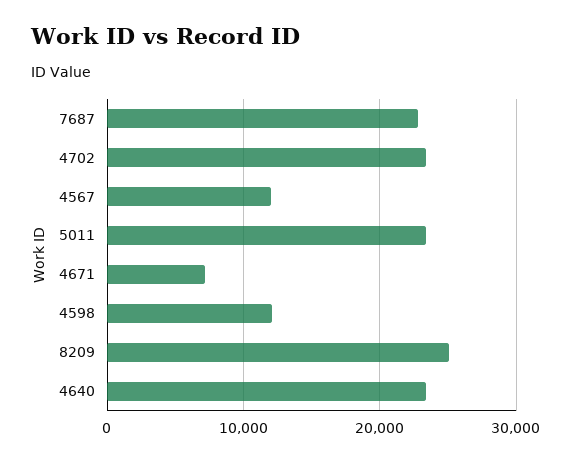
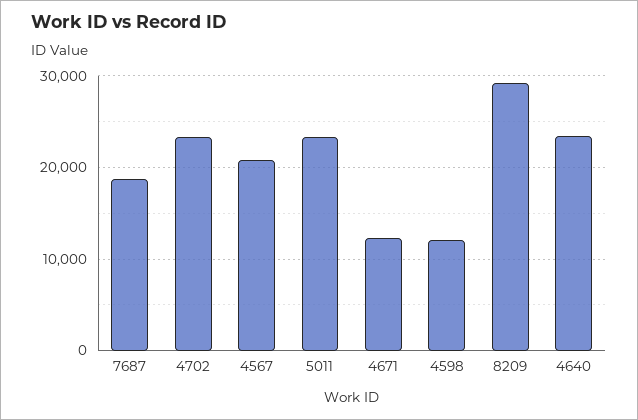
  {
-   "7687": 23000,
+   "7687": 19000,
    "4702": 23000,
-   "4567": 12000,
+   "4567": 21000,
    "5011": 23000,
-   "4671": 7000,
+   "4671": 12000,
    "4598": 12000,
-   "8209": 25000,
+   "8209": 29000,
    "4640": 23000
  }

